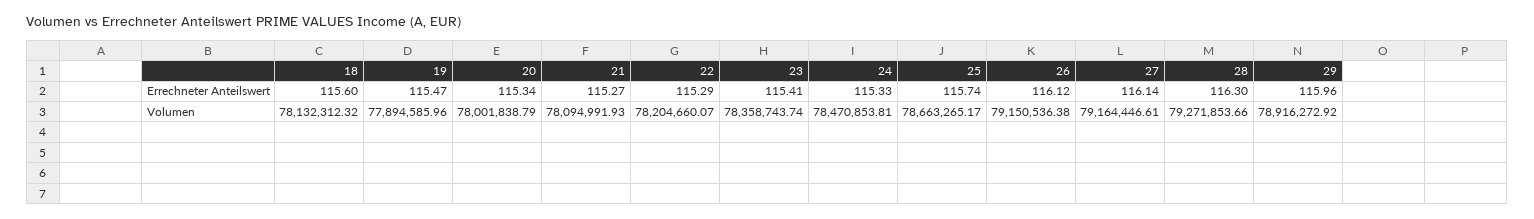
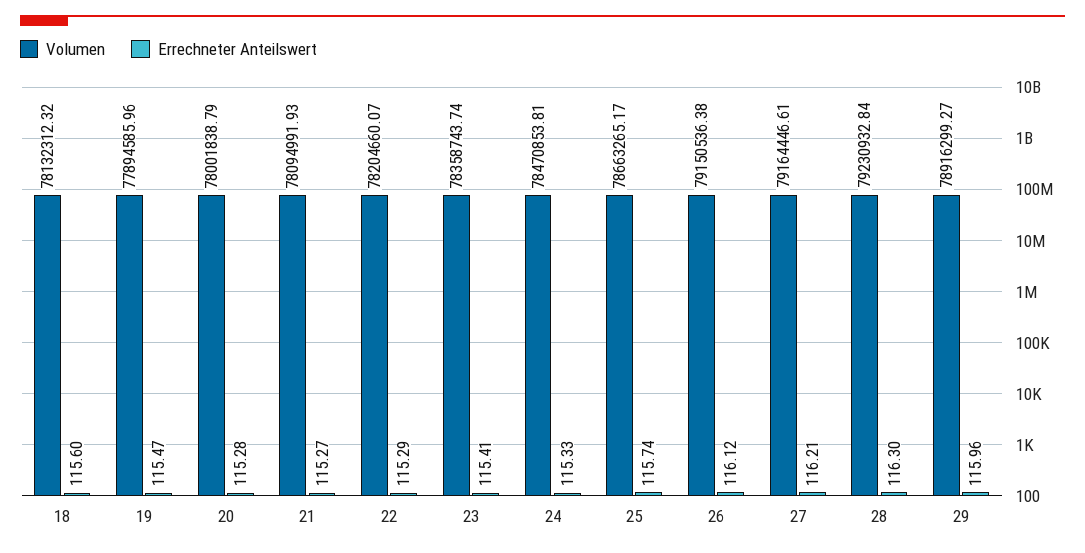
  {
    "Errechneter Anteilswert": {
      "18": 115.6,
      "19": 115.47,
-     "20": 115.34,
+     "20": 115.28,
      "21": 115.27,
      "22": 115.29,
      "23": 115.41,
      "24": 115.33,
      "25": 115.74,
      "26": 116.12,
-     "27": 116.14,
+     "27": 116.21,
      "28": 116.3,
      "29": 115.96
    },
    "Volumen": {
      "18": 78132312.32,
      "19": 77894585.96,
      "20": 78001838.79,
      "21": 78094991.93,
      "22": 78204660.07,
      "23": 78358743.74,
      "24": 78470853.81,
      "25": 78663265.17,
      "26": 79150536.38,
      "27": 79164446.61,
-     "28": 79271853.66,
+     "28": 79230932.84,
-     "29": 78916272.92
+     "29": 78916299.27
    }
  }

